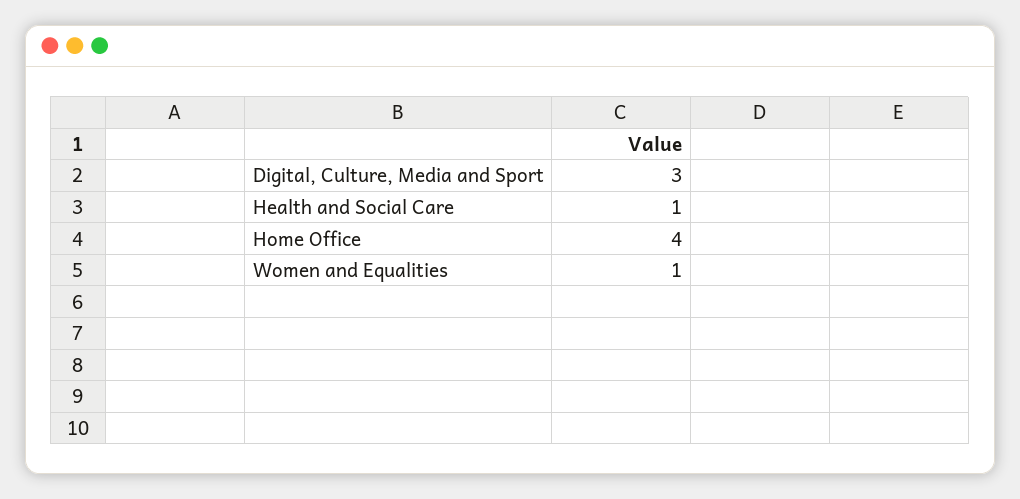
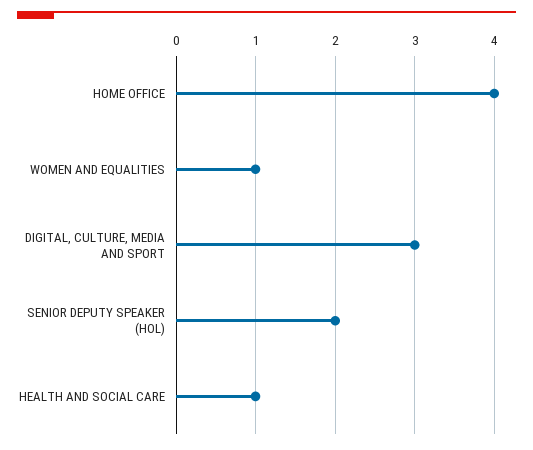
  {
    "Digital, Culture, Media and Sport": 3,
    "Health and Social Care": 1,
    "Home Office": 4,
-   "Women and Equalities": 1
+   "Women and Equalities": 1,
+   "SENIOR DEPUTY SPEAKER (HOL)": 2
  }

